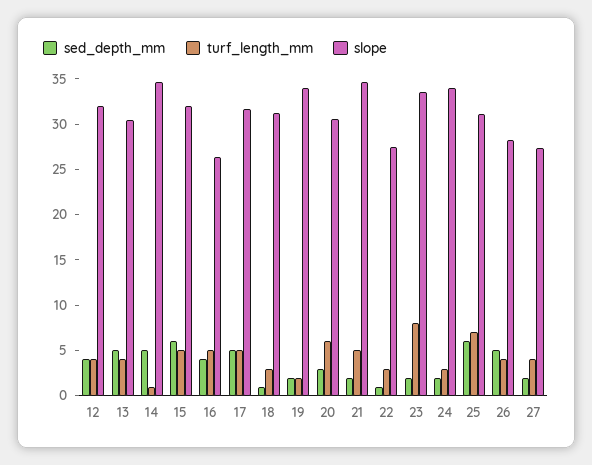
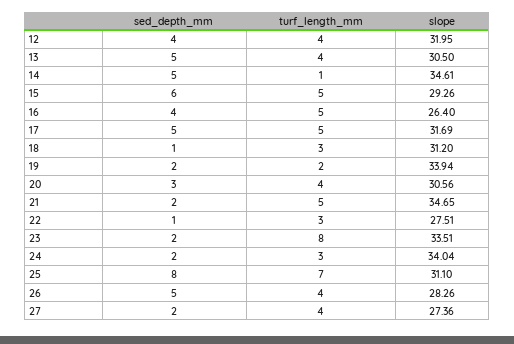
  {
    "sed_depth_mm": {
      "12": 4,
      "13": 5,
      "14": 5,
      "15": 6,
      "16": 4,
      "17": 5,
      "18": 1,
      "19": 2,
      "20": 3,
      "21": 2,
      "22": 1,
      "23": 2,
      "24": 2,
-     "25": 6,
+     "25": 8,
      "26": 5,
      "27": 2
    },
    "turf_length_mm": {
      "12": 4,
      "13": 4,
      "14": 1,
      "15": 5,
      "16": 5,
      "17": 5,
      "18": 3,
      "19": 2,
-     "20": 6,
+     "20": 4,
      "21": 5,
      "22": 3,
      "23": 8,
      "24": 3,
      "25": 7,
      "26": 4,
      "27": 4
    },
    "slope": {
      "12": 31.95,
      "13": 30.5,
      "14": 34.61,
-     "15": 32,
+     "15": 29.26,
      "16": 26.4,
      "17": 31.69,
      "18": 31.2,
      "19": 33.94,
      "20": 30.56,
      "21": 34.65,
      "22": 27.51,
      "23": 33.51,
      "24": 34.04,
      "25": 31.1,
      "26": 28.26,
      "27": 27.36
    }
  }

